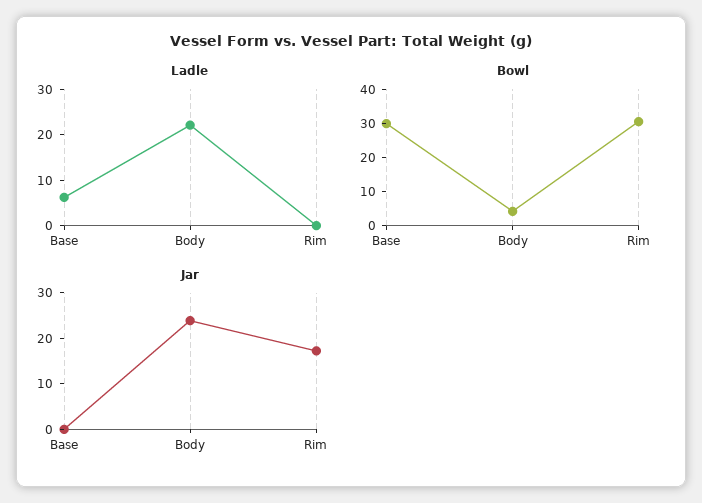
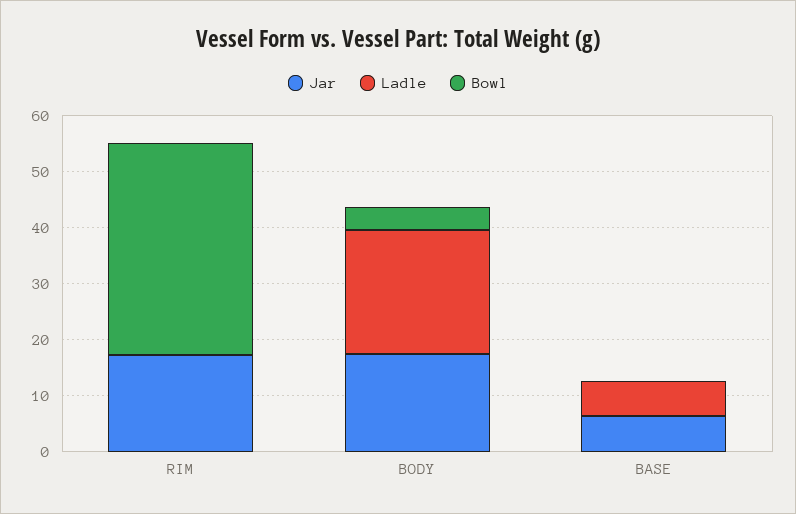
  {
    "Ladle": {
      "Base": 6,
      "Body": 22,
      "Rim": 0
    },
    "Bowl": {
-     "Base": 30,
+     "Base": 0,
      "Body": 4,
-     "Rim": 30
+     "Rim": 38
    },
    "Jar": {
-     "Base": 0,
+     "Base": 6,
-     "Body": 24,
+     "Body": 18,
      "Rim": 18
    }
  }

